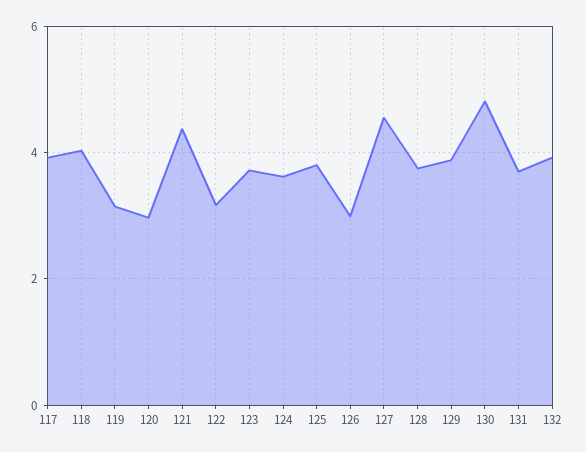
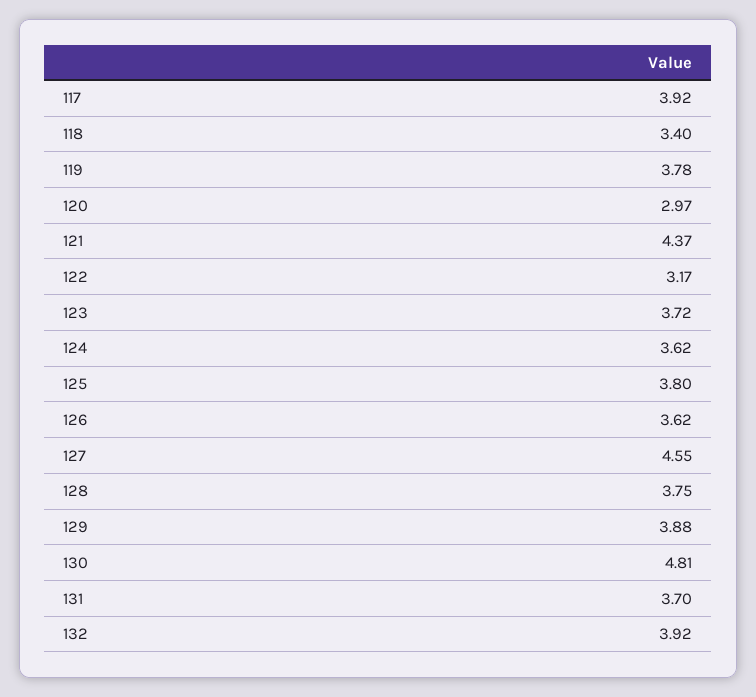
  {
    "117": 3.92,
-   "118": 4,
+   "118": 3.4,
-   "119": 3.2,
+   "119": 3.78,
    "120": 2.97,
    "121": 4.37,
    "122": 3.17,
    "123": 3.72,
    "124": 3.62,
    "125": 3.8,
-   "126": 3,
+   "126": 3.62,
    "127": 4.55,
    "128": 3.75,
    "129": 3.88,
    "130": 4.81,
    "131": 3.7,
    "132": 3.92
  }

